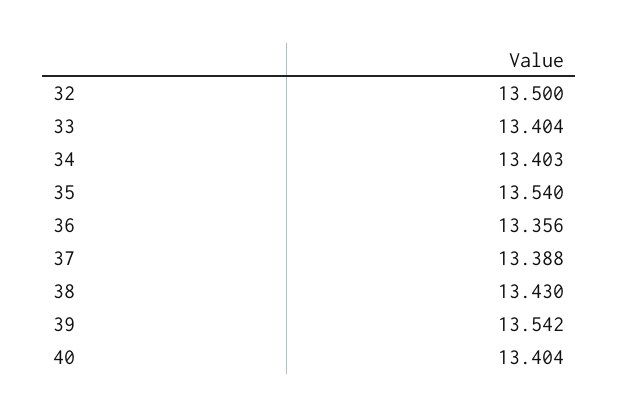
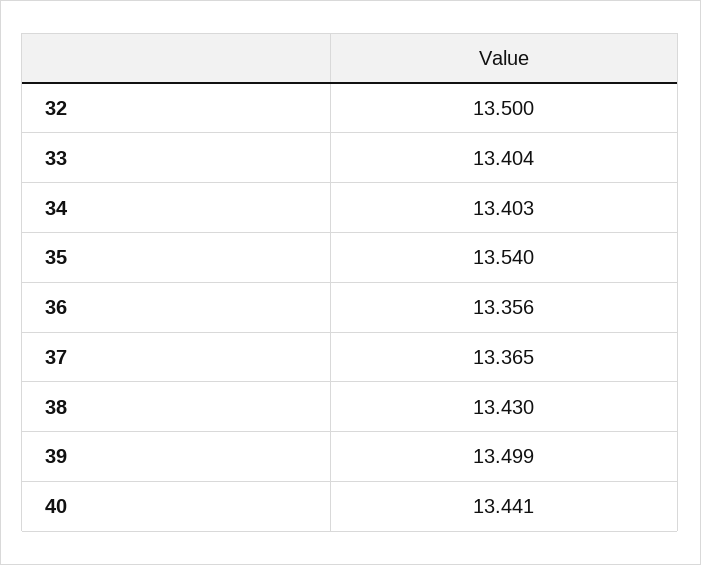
  {
    "32": 13.5,
    "33": 13.404,
    "34": 13.403,
    "35": 13.54,
    "36": 13.356,
-   "37": 13.388,
+   "37": 13.365,
    "38": 13.43,
-   "39": 13.542,
+   "39": 13.499,
-   "40": 13.404
+   "40": 13.441
  }

